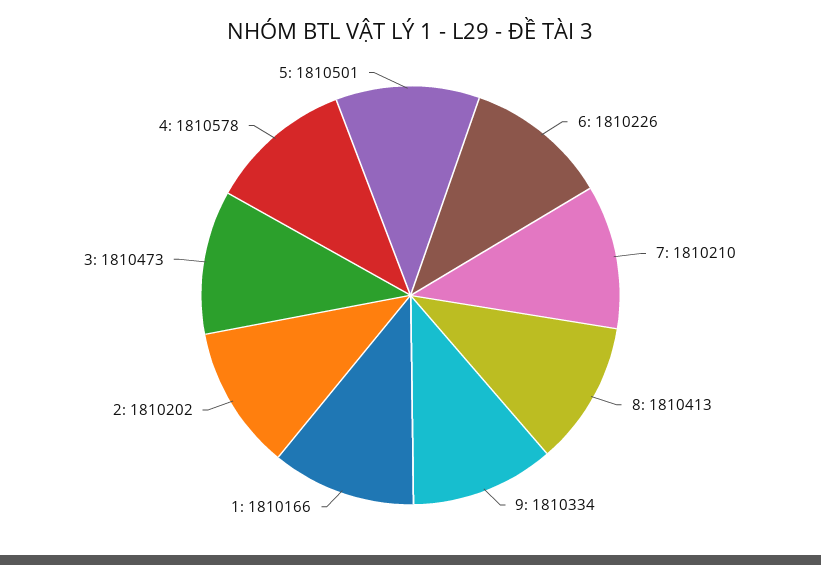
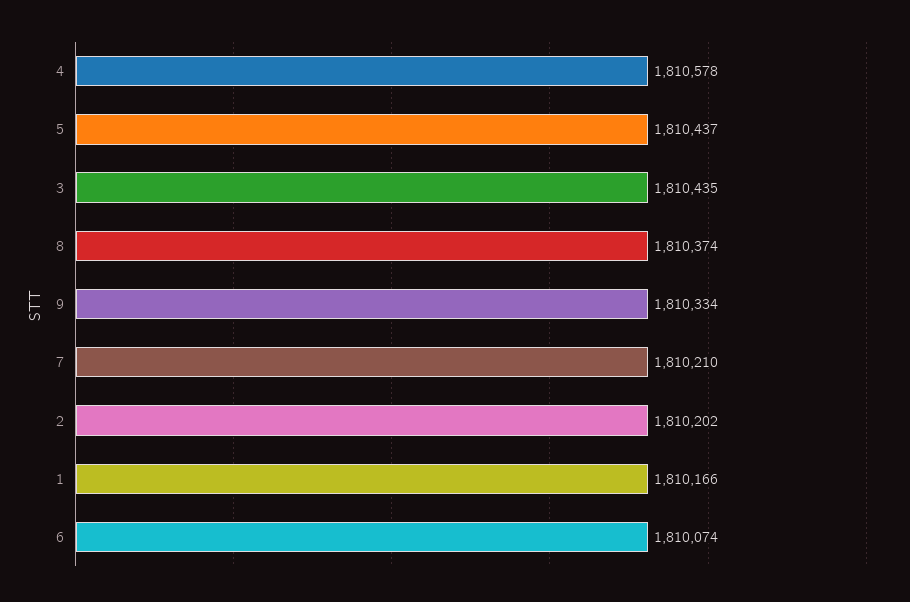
  {
-   "6": 1810226,
+   "6": 1810074,
    "7": 1810210,
-   "8": 1810413,
+   "8": 1810374,
    "9": 1810334,
    "1": 1810166,
    "2": 1810202,
-   "3": 1810473,
+   "3": 1810435,
    "4": 1810578,
-   "5": 1810501
+   "5": 1810437
  }

